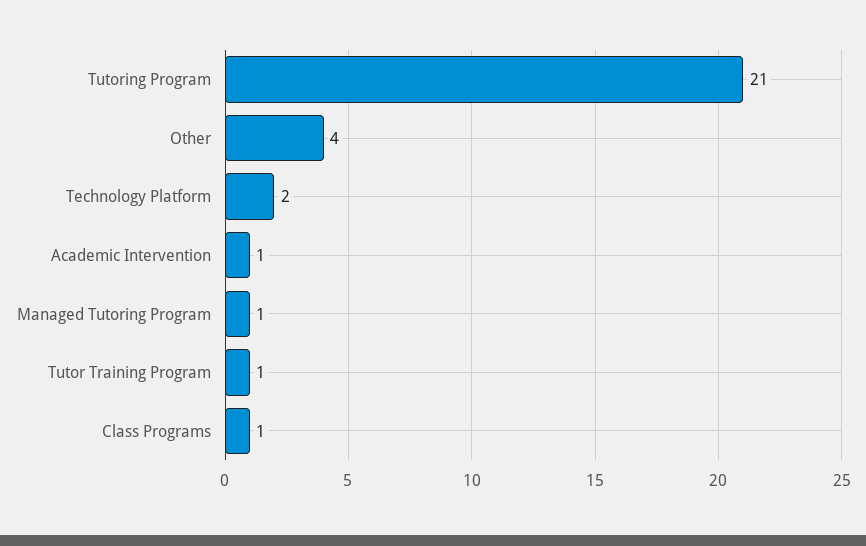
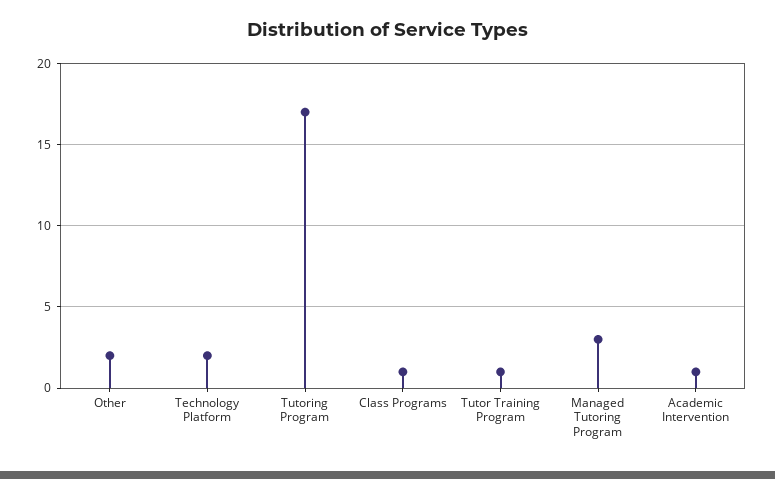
  {
-   "Tutoring Program": 21,
+   "Tutoring Program": 17,
-   "Other": 4,
+   "Other": 2,
    "Technology Platform": 2,
    "Academic Intervention": 1,
-   "Managed Tutoring Program": 1,
+   "Managed Tutoring Program": 3,
    "Tutor Training Program": 1,
    "Class Programs": 1
  }

